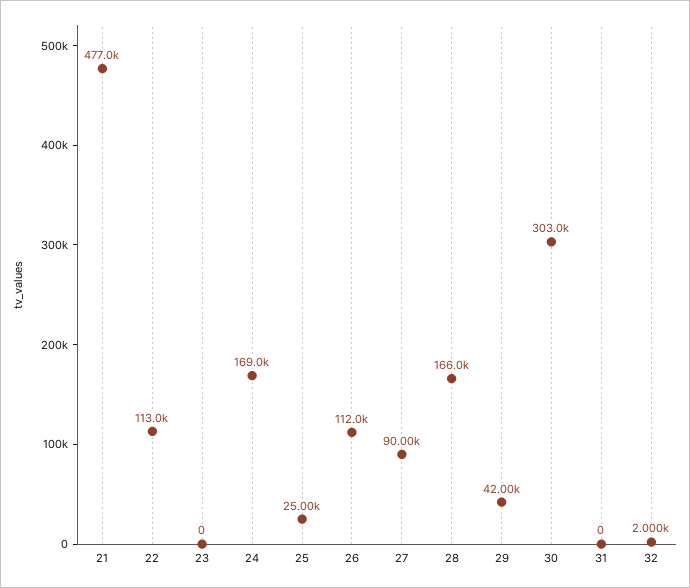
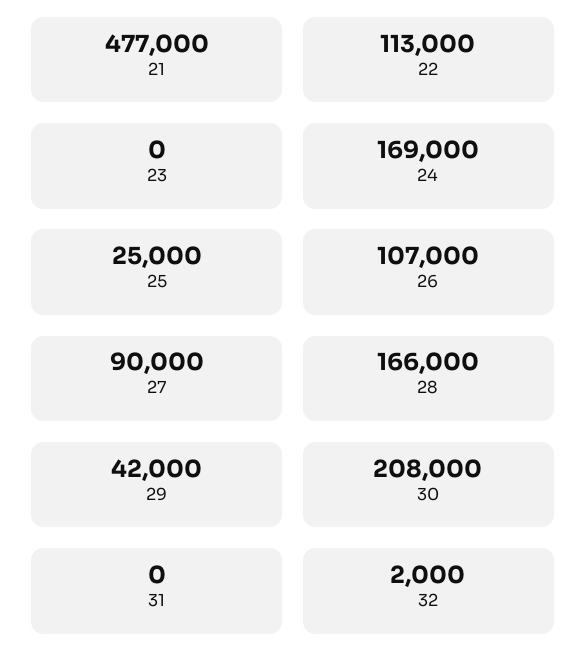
  {
    "21": 477000,
    "22": 113000,
    "23": 0,
    "24": 169000,
    "25": 25000,
-   "26": 112000,
+   "26": 107000,
    "27": 90000,
    "28": 166000,
    "29": 42000,
-   "30": 303000,
+   "30": 208000,
    "31": 0,
    "32": 2000
  }

